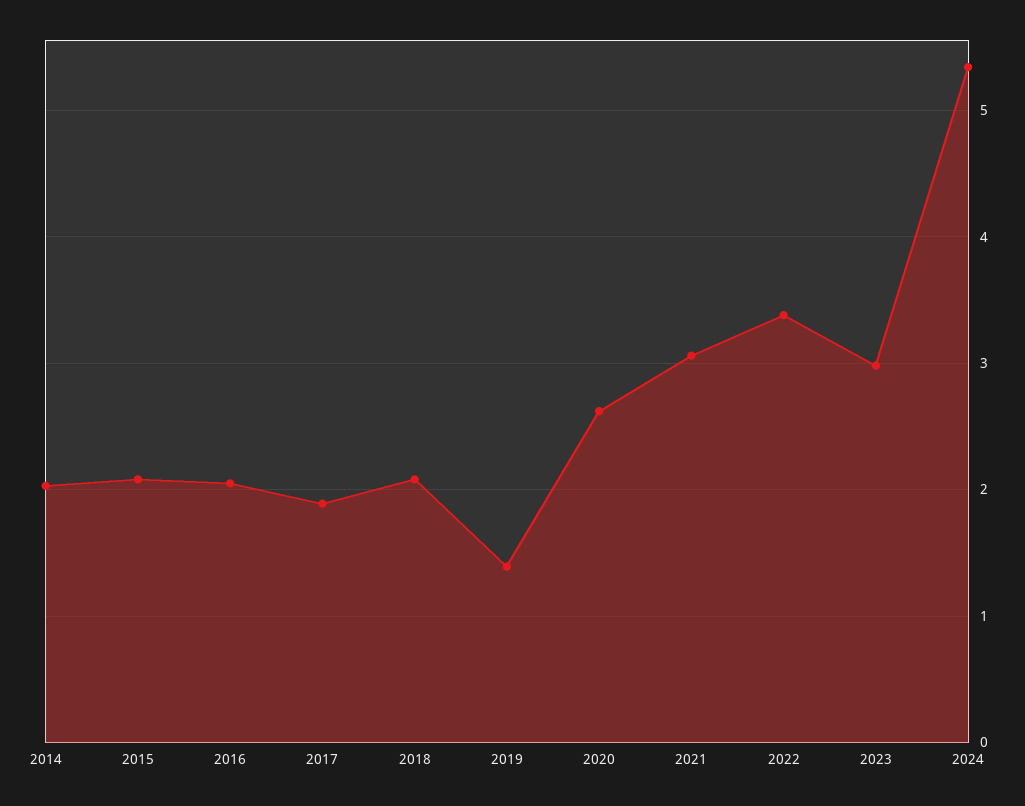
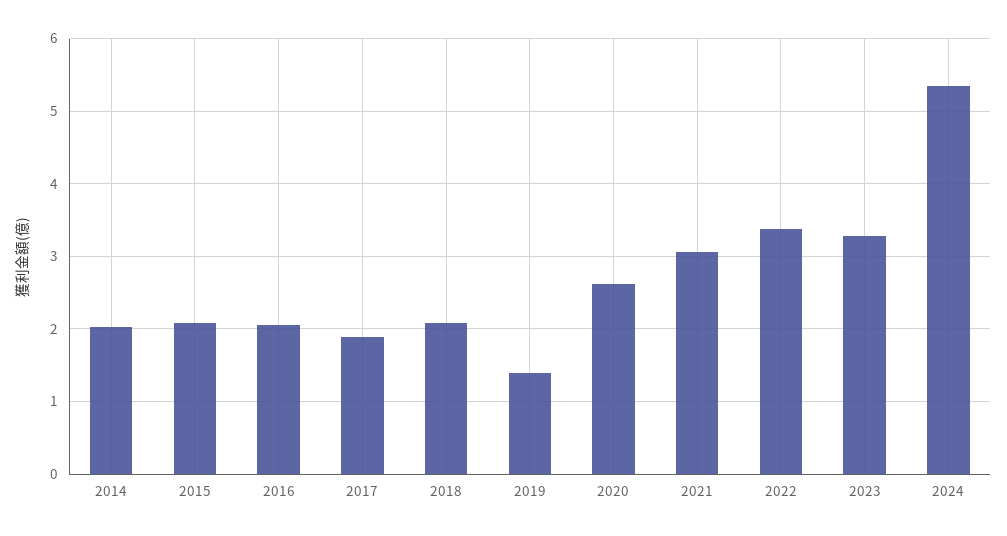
  {
    "2014": 2,
    "2015": 2.1,
    "2016": 2.1,
    "2017": 1.9,
    "2018": 2.1,
    "2019": 1.4,
    "2020": 2.6,
    "2021": 3.1,
    "2022": 3.4,
-   "2023": 3,
+   "2023": 3.3,
    "2024": 5.3
  }

